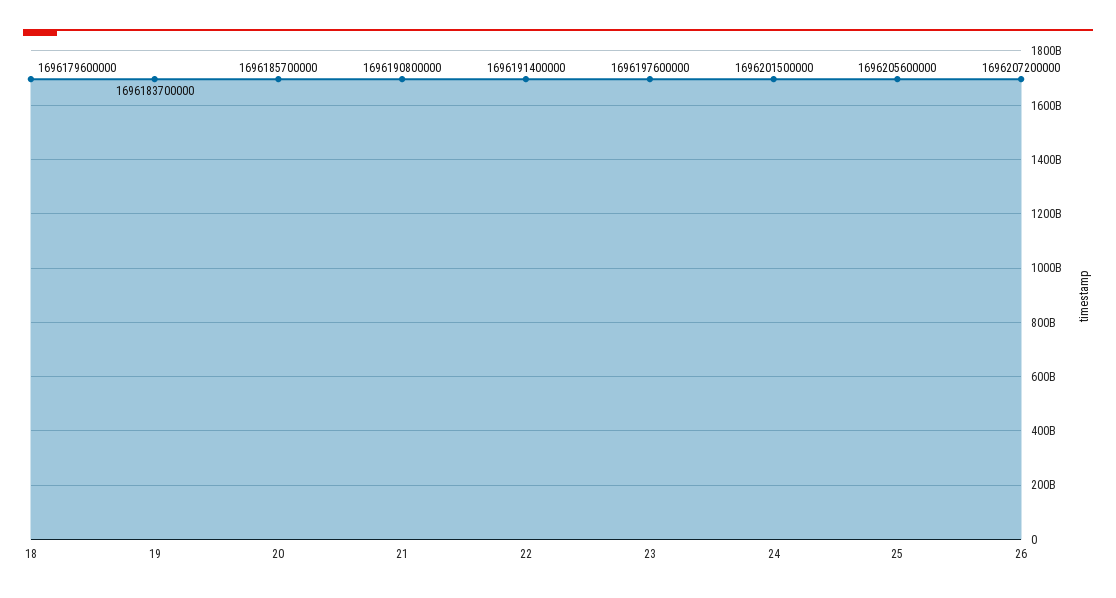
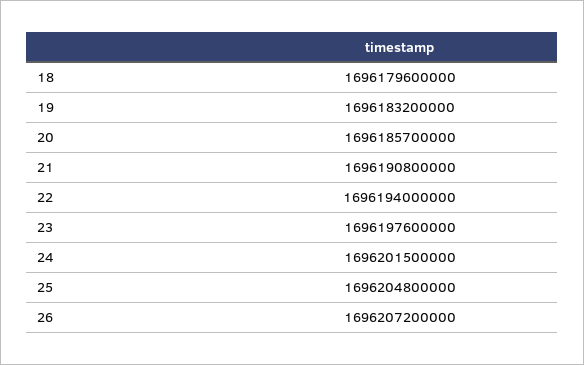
  {
    "18": 1696179600000,
-   "19": 1696183700000,
+   "19": 1696183200000,
    "20": 1696185700000,
    "21": 1696190800000,
-   "22": 1696191400000,
+   "22": 1696194000000,
    "23": 1696197600000,
    "24": 1696201500000,
-   "25": 1696205600000,
+   "25": 1696204800000,
    "26": 1696207200000
  }

